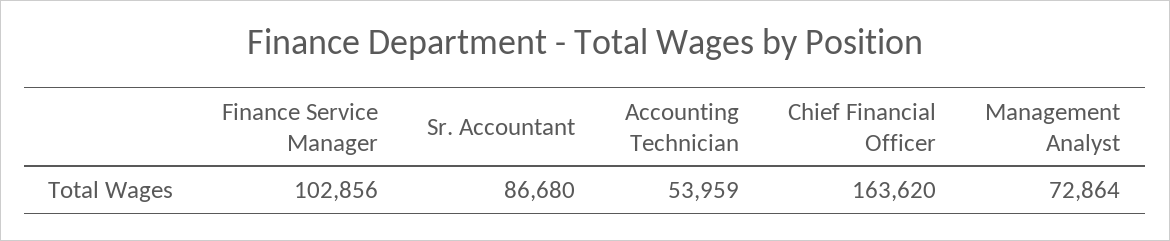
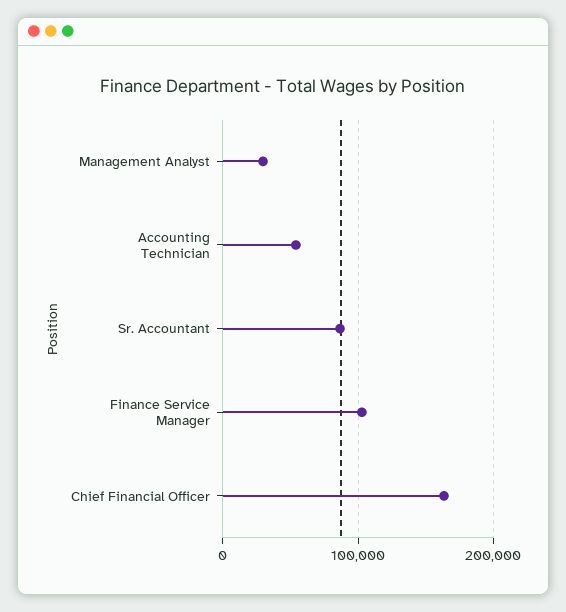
  {
    "Finance Service Manager": 102856,
    "Sr. Accountant": 86680,
    "Accounting Technician": 53959,
    "Chief Financial Officer": 163620,
-   "Management Analyst": 72864
+   "Management Analyst": 30000
  }

